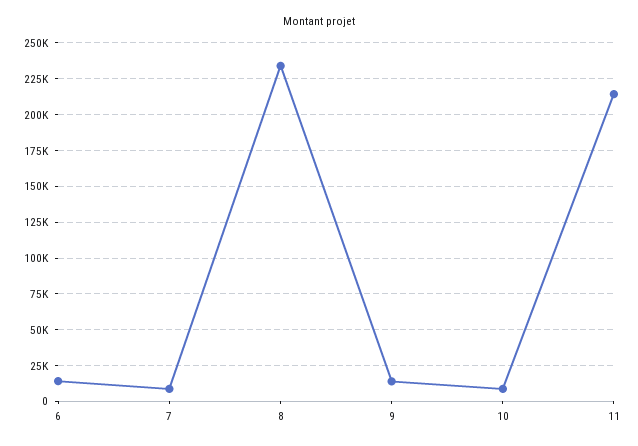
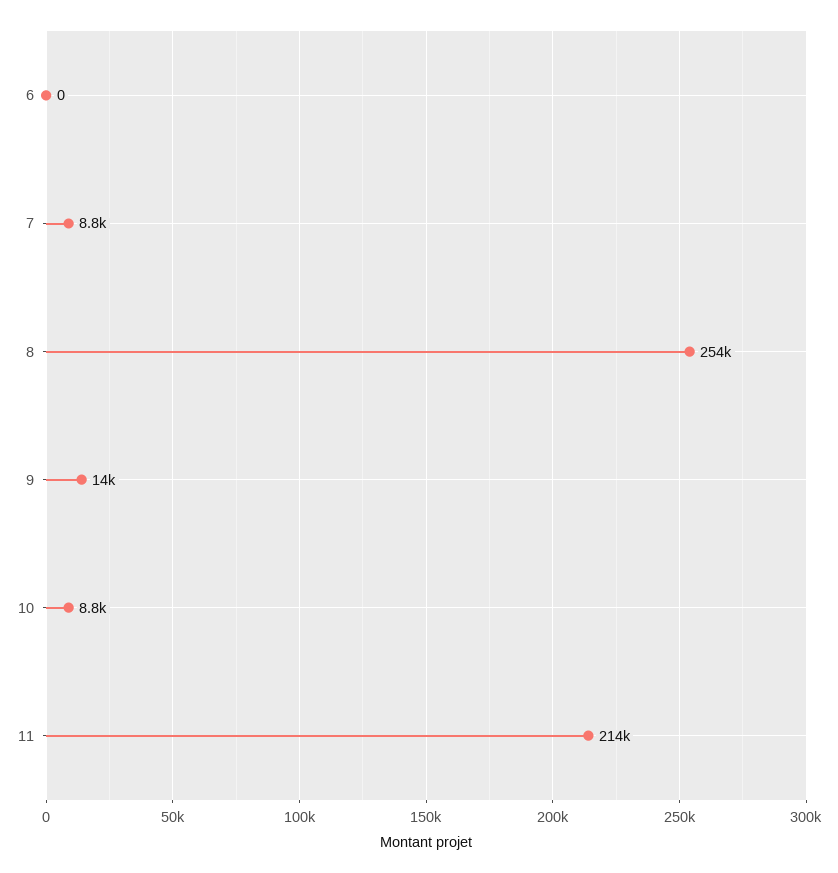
  {
-   "6": 15000,
+   "6": 0,
    "7": 8800,
-   "8": 235000,
+   "8": 254000,
    "9": 14000,
    "10": 8800,
    "11": 214000
  }

